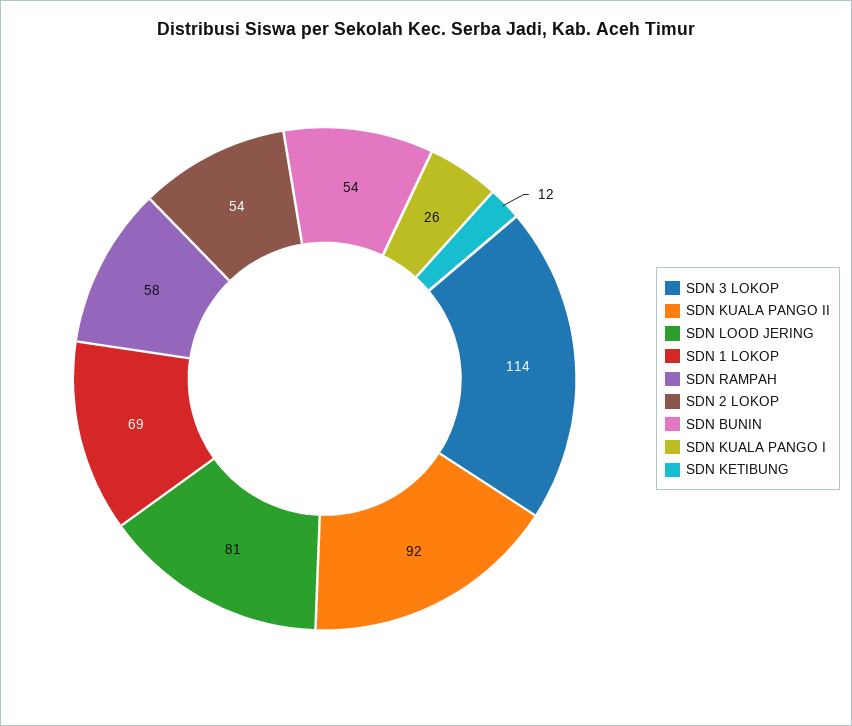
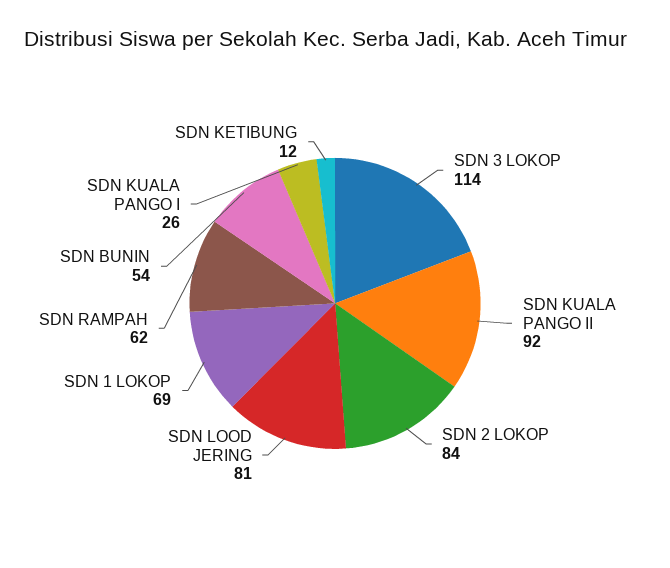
  {
    "SDN 3 LOKOP": 114,
    "SDN KUALA PANGO II": 92,
    "SDN LOOD JERING": 81,
    "SDN 1 LOKOP": 69,
-   "SDN RAMPAH": 58,
+   "SDN RAMPAH": 62,
-   "SDN 2 LOKOP": 54,
+   "SDN 2 LOKOP": 84,
    "SDN BUNIN": 54,
    "SDN KUALA PANGO I": 26,
    "SDN KETIBUNG": 12
  }

